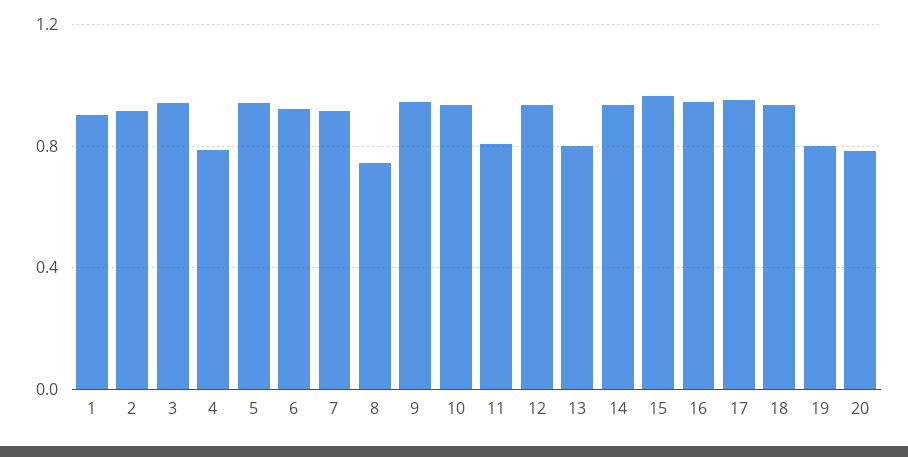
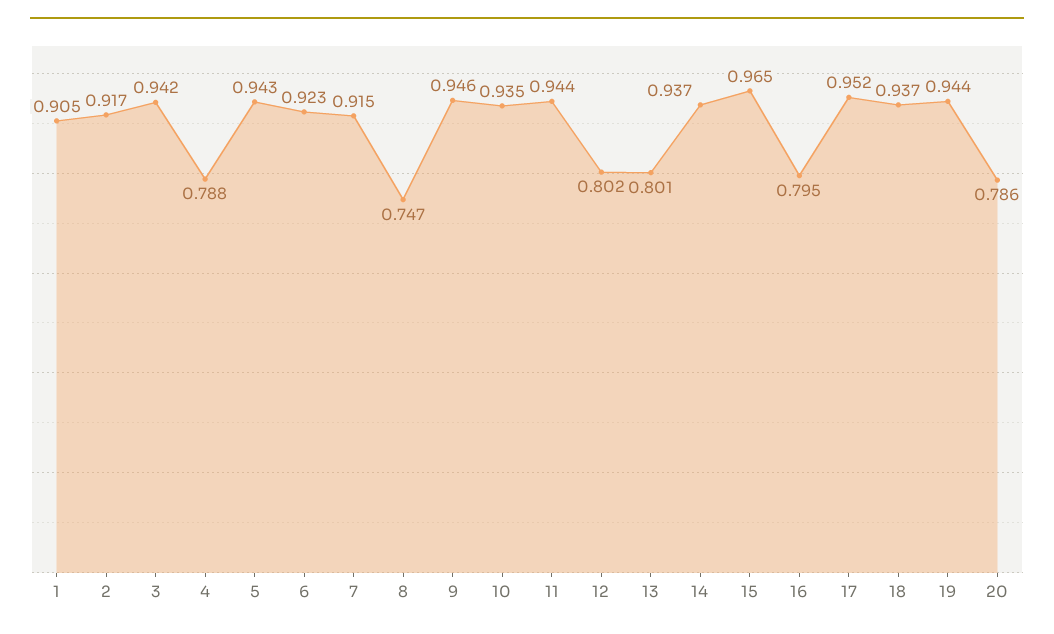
  {
    "1": 0.905,
    "2": 0.917,
    "3": 0.942,
    "4": 0.788,
    "5": 0.943,
    "6": 0.923,
    "7": 0.915,
    "8": 0.747,
    "9": 0.946,
    "10": 0.935,
-   "11": 0.8,
+   "11": 0.944,
-   "12": 0.95,
+   "12": 0.802,
    "13": 0.801,
    "14": 0.937,
    "15": 0.965,
-   "16": 0.95,
+   "16": 0.795,
    "17": 0.952,
    "18": 0.937,
-   "19": 0.8,
+   "19": 0.944,
    "20": 0.786
  }

